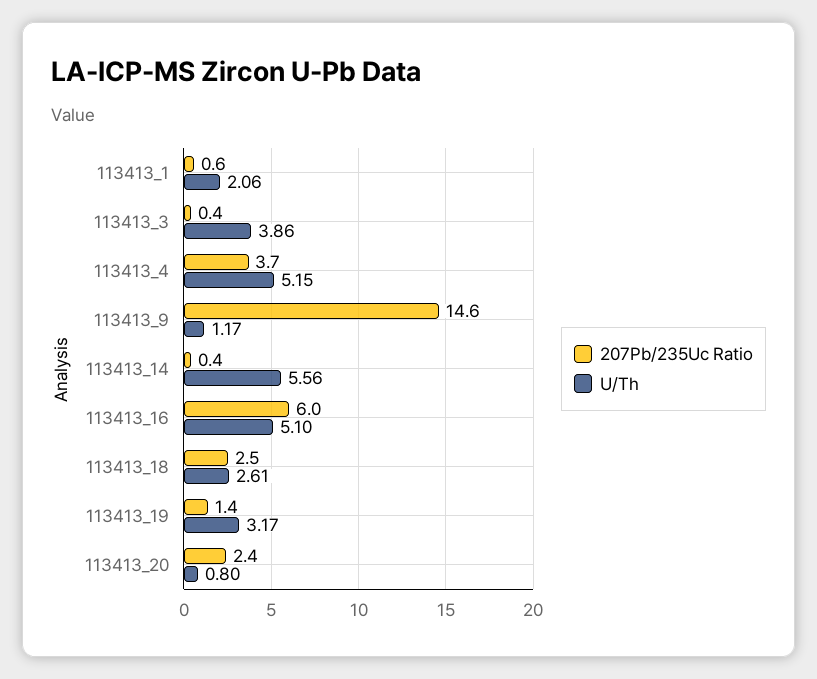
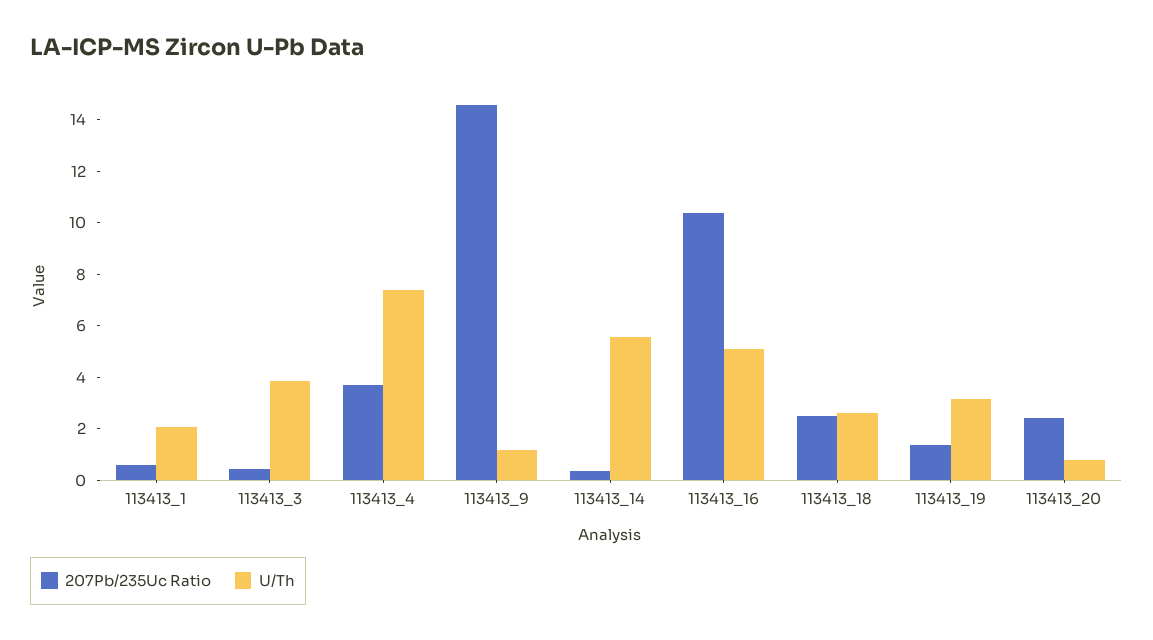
  {
    "207Pb/235Uc Ratio": {
      "113413_1": 0.6,
      "113413_3": 0.4,
      "113413_4": 3.7,
      "113413_9": 14.6,
      "113413_14": 0.4,
-     "113413_16": 6,
+     "113413_16": 10.5,
      "113413_18": 2.5,
      "113413_19": 1.4,
      "113413_20": 2.4
    },
    "U/Th": {
      "113413_1": 2.06,
      "113413_3": 3.86,
-     "113413_4": 5.15,
+     "113413_4": 7.5,
      "113413_9": 1.17,
      "113413_14": 5.56,
      "113413_16": 5.1,
      "113413_18": 2.61,
      "113413_19": 3.17,
      "113413_20": 0.8
    }
  }

